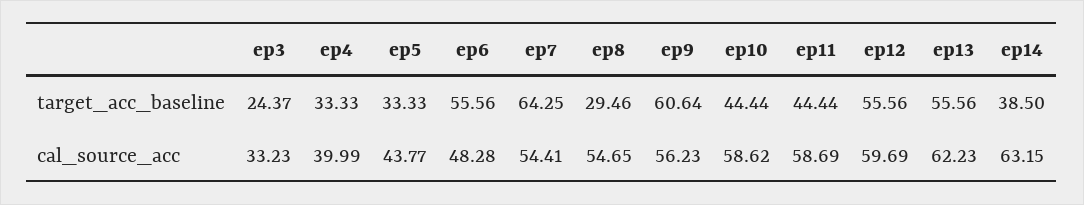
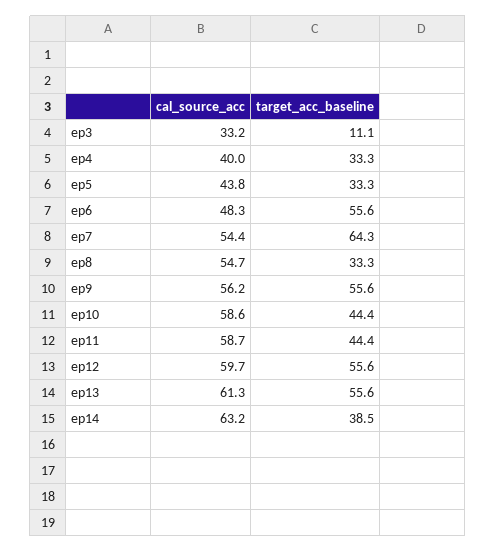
  {
    "ep3": {
-     "target_acc_baseline": 24.37,
+     "target_acc_baseline": 11.1,
      "cal_source_acc": 33.23
    },
    "ep4": {
      "target_acc_baseline": 33.33,
      "cal_source_acc": 39.99
    },
    "ep5": {
      "target_acc_baseline": 33.33,
      "cal_source_acc": 43.77
    },
    "ep6": {
      "target_acc_baseline": 55.56,
      "cal_source_acc": 48.28
    },
    "ep7": {
      "target_acc_baseline": 64.25,
      "cal_source_acc": 54.41
    },
    "ep8": {
-     "target_acc_baseline": 29.46,
+     "target_acc_baseline": 33.3,
      "cal_source_acc": 54.65
    },
    "ep9": {
-     "target_acc_baseline": 60.64,
+     "target_acc_baseline": 55.6,
      "cal_source_acc": 56.23
    },
    "ep10": {
      "target_acc_baseline": 44.44,
      "cal_source_acc": 58.62
    },
    "ep11": {
      "target_acc_baseline": 44.44,
      "cal_source_acc": 58.69
    },
    "ep12": {
      "target_acc_baseline": 55.56,
      "cal_source_acc": 59.69
    },
    "ep13": {
      "target_acc_baseline": 55.56,
-     "cal_source_acc": 62.23
+     "cal_source_acc": 61.3
    },
    "ep14": {
      "target_acc_baseline": 38.5,
      "cal_source_acc": 63.15
    }
  }

